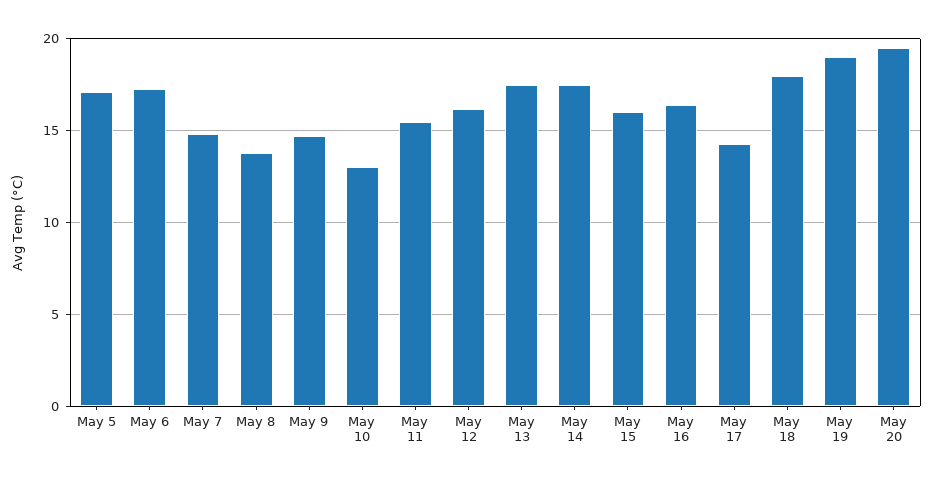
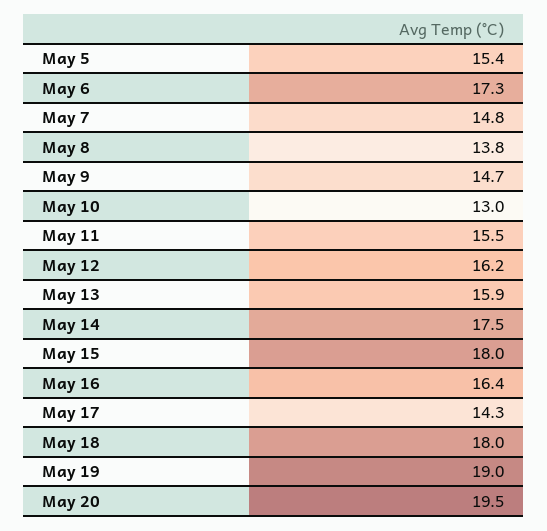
  {
-   "May 5": 17,
+   "May 5": 15.4,
    "May 6": 17.3,
    "May 7": 14.8,
    "May 8": 13.8,
    "May 9": 14.7,
    "May 10": 13,
    "May 11": 15.5,
    "May 12": 16.2,
-   "May 13": 17.5,
+   "May 13": 15.9,
    "May 14": 17.5,
-   "May 15": 16,
+   "May 15": 18,
    "May 16": 16.4,
    "May 17": 14.3,
    "May 18": 18,
    "May 19": 19,
    "May 20": 19.5
  }

